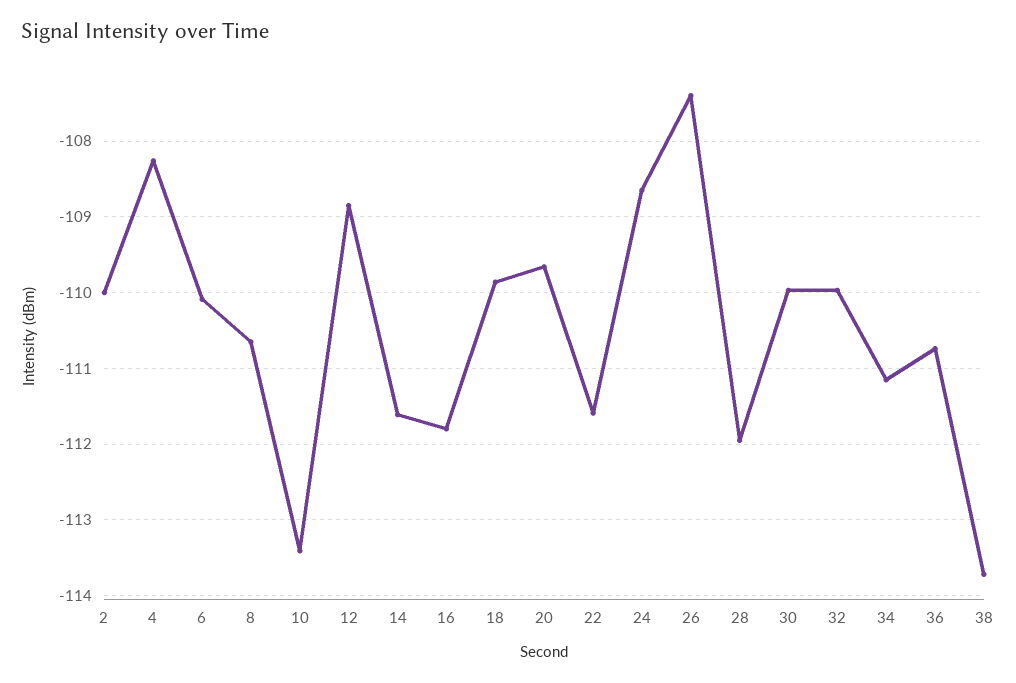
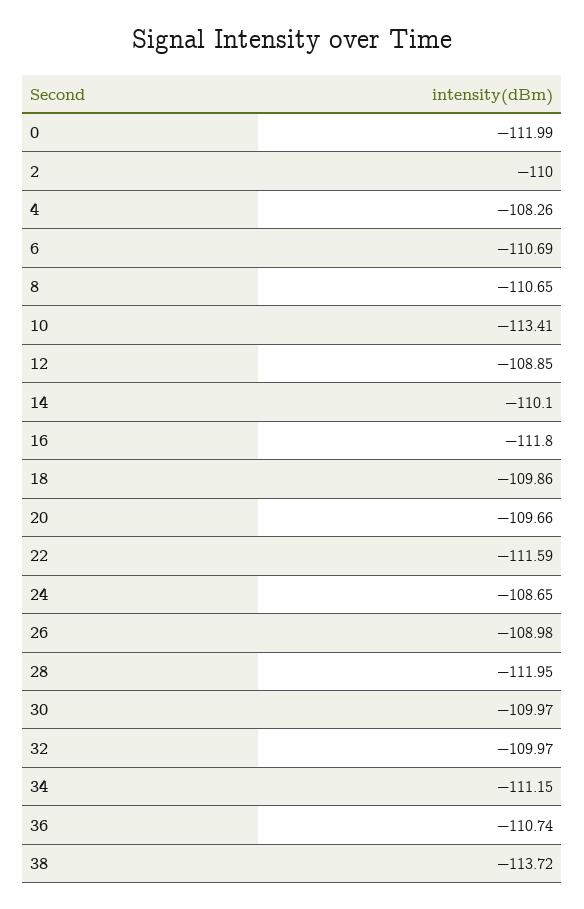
  {
    "2": -110,
    "4": -108.26,
-   "6": -110.1,
+   "6": -110.69,
    "8": -110.65,
    "10": -113.41,
    "12": -108.85,
-   "14": -111.6,
+   "14": -110.1,
    "16": -111.8,
    "18": -109.86,
    "20": -109.66,
    "22": -111.59,
    "24": -108.65,
-   "26": -107.4,
+   "26": -108.98,
    "28": -111.95,
    "30": -109.97,
    "32": -109.97,
    "34": -111.15,
    "36": -110.74,
-   "38": -113.72
+   "38": -113.72,
+   "0": -111.99
  }

